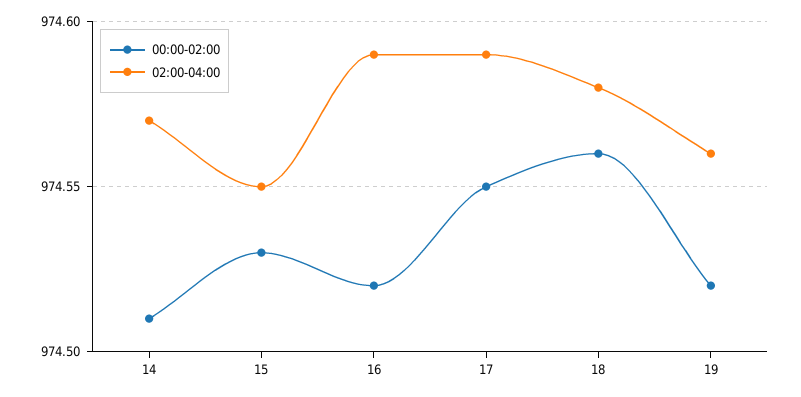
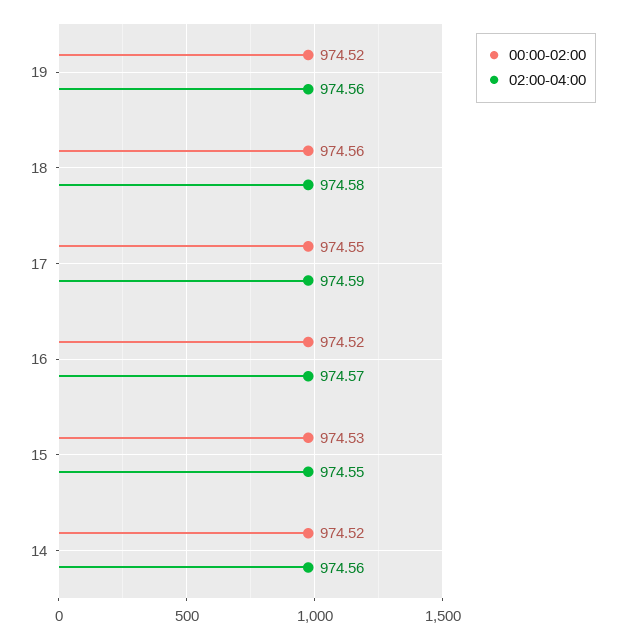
  {
    "00:00-02:00": {
-     "14": 974.51,
+     "14": 974.52,
      "15": 974.53,
      "16": 974.52,
      "17": 974.55,
      "18": 974.56,
      "19": 974.52
    },
    "02:00-04:00": {
-     "14": 974.57,
+     "14": 974.56,
      "15": 974.55,
-     "16": 974.59,
+     "16": 974.57,
      "17": 974.59,
      "18": 974.58,
      "19": 974.56
    }
  }

